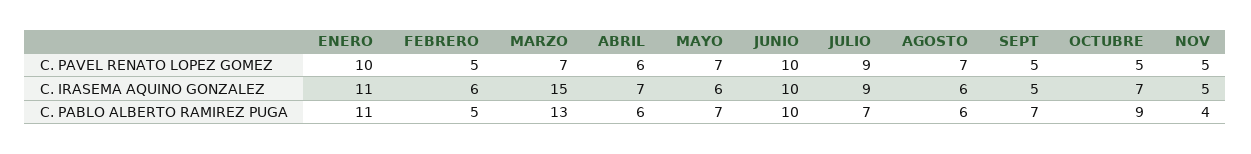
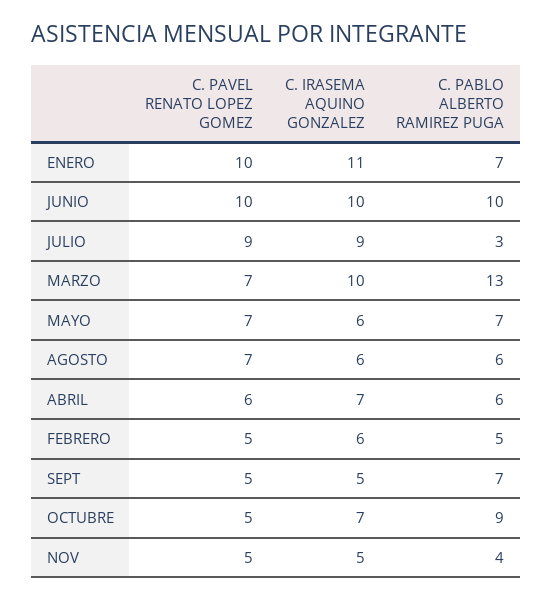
  {
    "ENERO": {
      "C. PAVEL RENATO LOPEZ GOMEZ": 10,
      "C. IRASEMA AQUINO GONZALEZ": 11,
-     "C. PABLO ALBERTO RAMIREZ PUGA": 11
+     "C. PABLO ALBERTO RAMIREZ PUGA": 7
    },
    "FEBRERO": {
      "C. PAVEL RENATO LOPEZ GOMEZ": 5,
      "C. IRASEMA AQUINO GONZALEZ": 6,
      "C. PABLO ALBERTO RAMIREZ PUGA": 5
    },
    "MARZO": {
      "C. PAVEL RENATO LOPEZ GOMEZ": 7,
-     "C. IRASEMA AQUINO GONZALEZ": 15,
+     "C. IRASEMA AQUINO GONZALEZ": 10,
      "C. PABLO ALBERTO RAMIREZ PUGA": 13
    },
    "ABRIL": {
      "C. PAVEL RENATO LOPEZ GOMEZ": 6,
      "C. IRASEMA AQUINO GONZALEZ": 7,
      "C. PABLO ALBERTO RAMIREZ PUGA": 6
    },
    "MAYO": {
      "C. PAVEL RENATO LOPEZ GOMEZ": 7,
      "C. IRASEMA AQUINO GONZALEZ": 6,
      "C. PABLO ALBERTO RAMIREZ PUGA": 7
    },
    "JUNIO": {
      "C. PAVEL RENATO LOPEZ GOMEZ": 10,
      "C. IRASEMA AQUINO GONZALEZ": 10,
      "C. PABLO ALBERTO RAMIREZ PUGA": 10
    },
    "JULIO": {
      "C. PAVEL RENATO LOPEZ GOMEZ": 9,
      "C. IRASEMA AQUINO GONZALEZ": 9,
-     "C. PABLO ALBERTO RAMIREZ PUGA": 7
+     "C. PABLO ALBERTO RAMIREZ PUGA": 3
    },
    "AGOSTO": {
      "C. PAVEL RENATO LOPEZ GOMEZ": 7,
      "C. IRASEMA AQUINO GONZALEZ": 6,
      "C. PABLO ALBERTO RAMIREZ PUGA": 6
    },
    "SEPT": {
      "C. PAVEL RENATO LOPEZ GOMEZ": 5,
      "C. IRASEMA AQUINO GONZALEZ": 5,
      "C. PABLO ALBERTO RAMIREZ PUGA": 7
    },
    "OCTUBRE": {
      "C. PAVEL RENATO LOPEZ GOMEZ": 5,
      "C. IRASEMA AQUINO GONZALEZ": 7,
      "C. PABLO ALBERTO RAMIREZ PUGA": 9
    },
    "NOV": {
      "C. PAVEL RENATO LOPEZ GOMEZ": 5,
      "C. IRASEMA AQUINO GONZALEZ": 5,
      "C. PABLO ALBERTO RAMIREZ PUGA": 4
    }
  }

